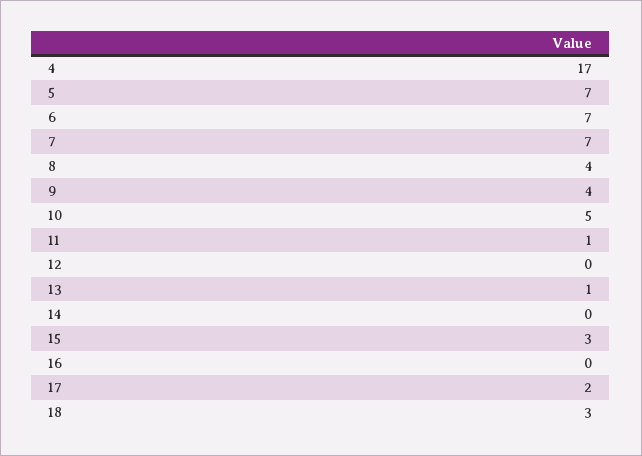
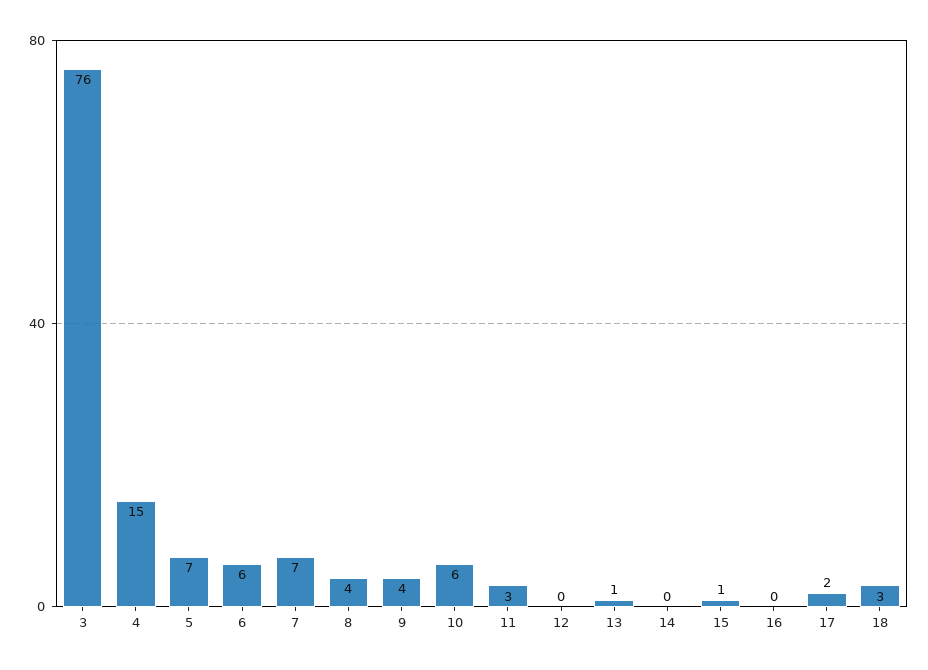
  {
-   "4": 17,
+   "4": 15,
    "5": 7,
-   "6": 7,
+   "6": 6,
    "7": 7,
    "8": 4,
    "9": 4,
-   "10": 5,
+   "10": 6,
-   "11": 1,
+   "11": 3,
    "12": 0,
    "13": 1,
    "14": 0,
-   "15": 3,
+   "15": 1,
    "16": 0,
    "17": 2,
-   "18": 3
+   "18": 3,
+   "3": 76
  }

